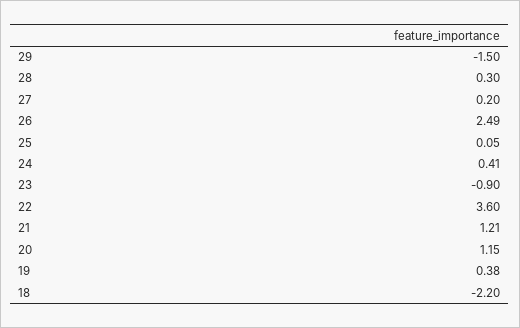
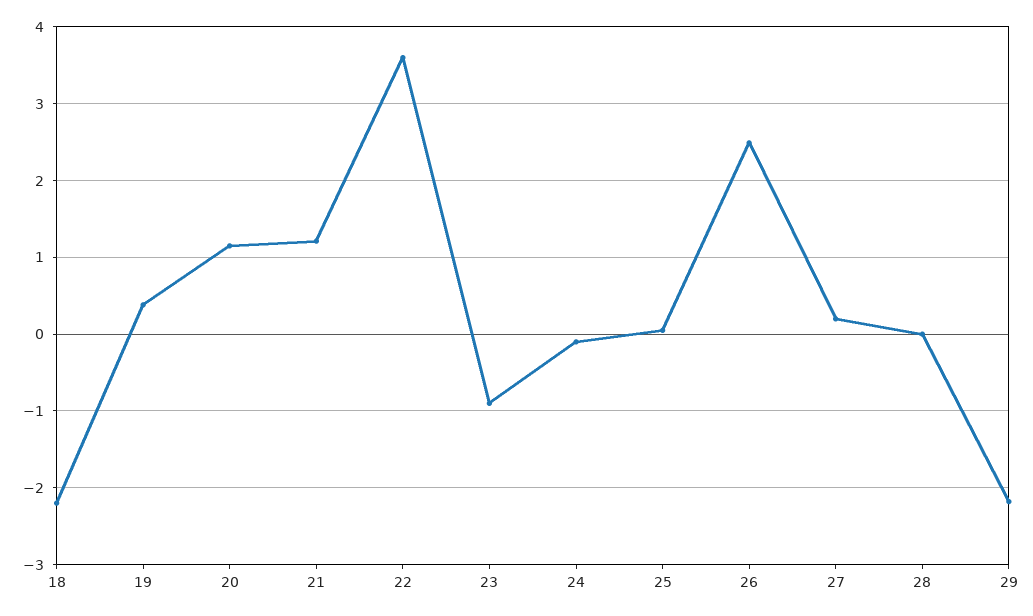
  {
-   "29": -1.5,
+   "29": -2.2,
-   "28": 0.3,
+   "28": 0,
    "27": 0.2,
    "26": 2.49,
    "25": 0.05,
-   "24": 0.41,
+   "24": -0.1,
    "23": -0.9,
    "22": 3.6,
    "21": 1.21,
    "20": 1.15,
    "19": 0.38,
    "18": -2.2
  }

